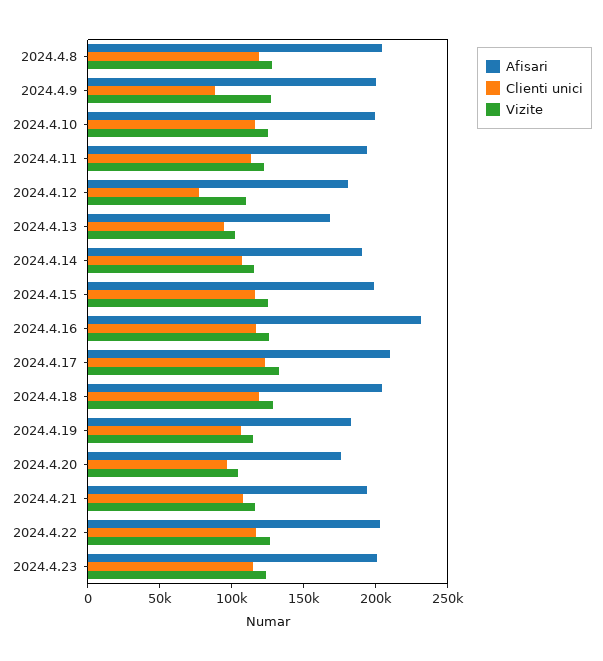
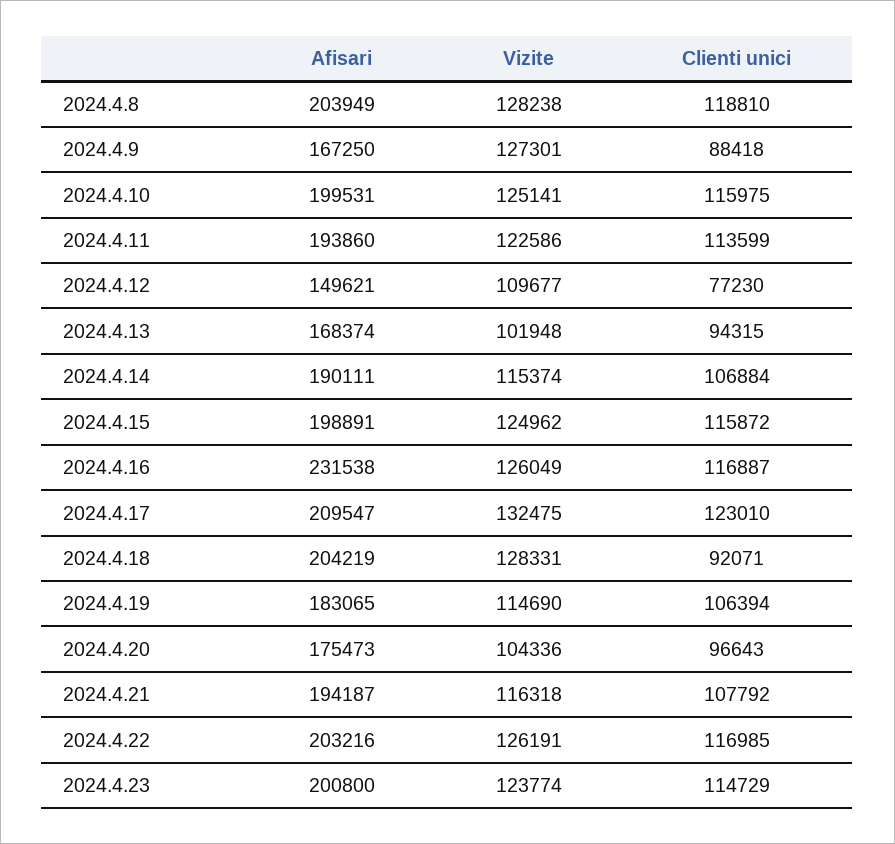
  {
    "Afisari": {
      "2024.4.8": 203949,
-     "2024.4.9": 200000,
+     "2024.4.9": 167250,
      "2024.4.10": 199531,
      "2024.4.11": 193860,
-     "2024.4.12": 180000,
+     "2024.4.12": 149621,
      "2024.4.13": 168374,
      "2024.4.14": 190111,
      "2024.4.15": 198891,
      "2024.4.16": 231538,
      "2024.4.17": 209547,
      "2024.4.18": 204219,
      "2024.4.19": 183065,
      "2024.4.20": 175473,
      "2024.4.21": 194187,
      "2024.4.22": 203216,
      "2024.4.23": 200800
    },
    "Clienti unici": {
      "2024.4.8": 118810,
      "2024.4.9": 88418,
      "2024.4.10": 115975,
      "2024.4.11": 113599,
      "2024.4.12": 77230,
      "2024.4.13": 94315,
      "2024.4.14": 106884,
      "2024.4.15": 115872,
      "2024.4.16": 116887,
      "2024.4.17": 123010,
-     "2024.4.18": 120000,
+     "2024.4.18": 92071,
      "2024.4.19": 106394,
      "2024.4.20": 96643,
      "2024.4.21": 107792,
      "2024.4.22": 116985,
      "2024.4.23": 114729
    },
    "Vizite": {
      "2024.4.8": 128238,
      "2024.4.9": 127301,
      "2024.4.10": 125141,
      "2024.4.11": 122586,
      "2024.4.12": 109677,
      "2024.4.13": 101948,
      "2024.4.14": 115374,
      "2024.4.15": 124962,
      "2024.4.16": 126049,
      "2024.4.17": 132475,
      "2024.4.18": 128331,
      "2024.4.19": 114690,
      "2024.4.20": 104336,
      "2024.4.21": 116318,
      "2024.4.22": 126191,
      "2024.4.23": 123774
    }
  }

